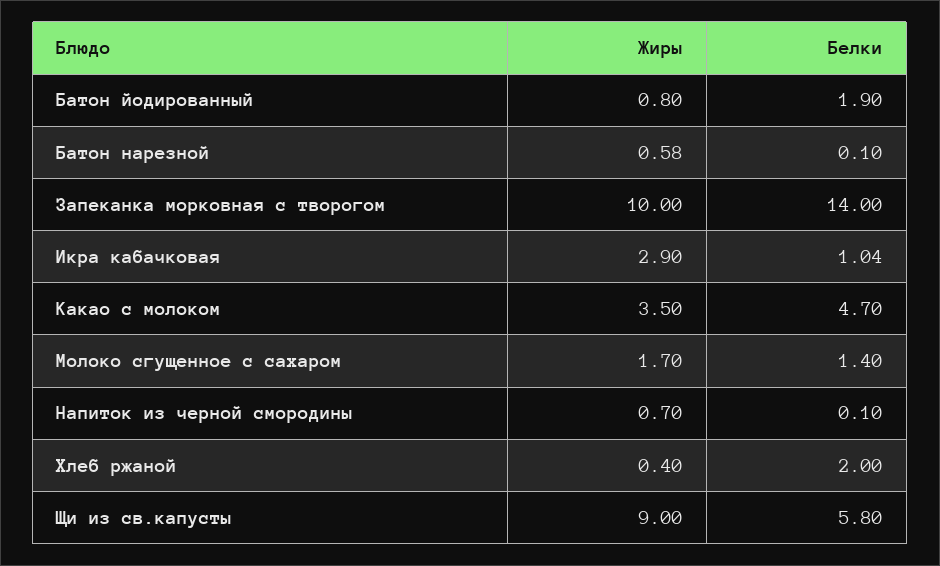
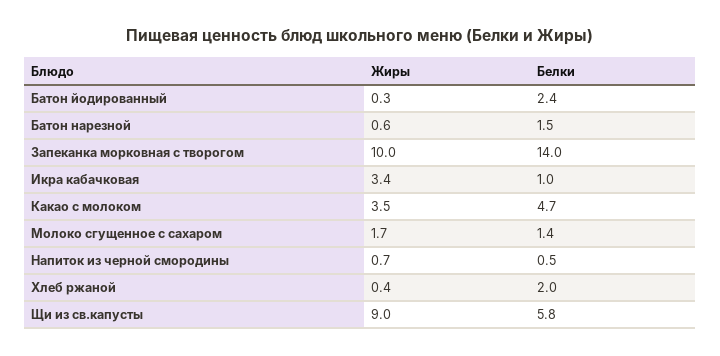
  {
    "Жиры": {
-     "Батон йодированный": 0.8,
+     "Батон йодированный": 0.3,
      "Батон нарезной": 0.58,
      "Запеканка морковная с творогом": 10,
-     "Икра кабачковая": 2.9,
+     "Икра кабачковая": 3.4,
      "Какао с молоком": 3.5,
      "Молоко сгущенное с сахаром": 1.7,
      "Напиток из черной смородины": 0.7,
      "Хлеб ржаной": 0.4,
      "Щи из св.капусты": 9
    },
    "Белки": {
-     "Батон йодированный": 1.9,
+     "Батон йодированный": 2.4,
-     "Батон нарезной": 0.1,
+     "Батон нарезной": 1.5,
      "Запеканка морковная с творогом": 14,
      "Икра кабачковая": 1.04,
      "Какао с молоком": 4.7,
      "Молоко сгущенное с сахаром": 1.4,
-     "Напиток из черной смородины": 0.1,
+     "Напиток из черной смородины": 0.5,
      "Хлеб ржаной": 2,
      "Щи из св.капусты": 5.8
    }
  }

